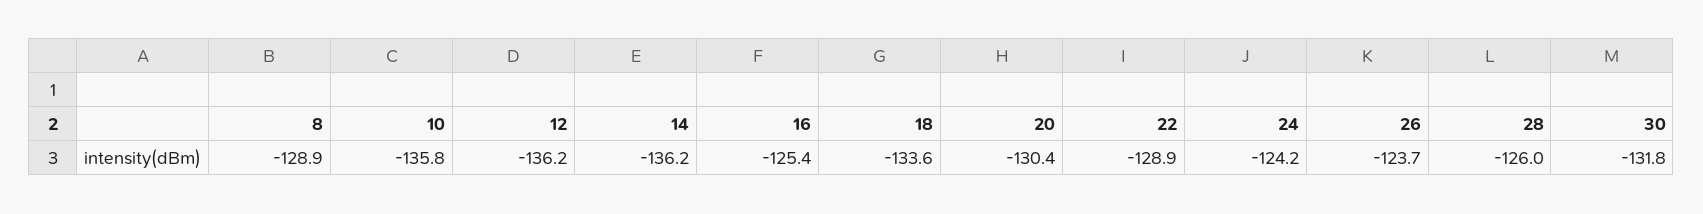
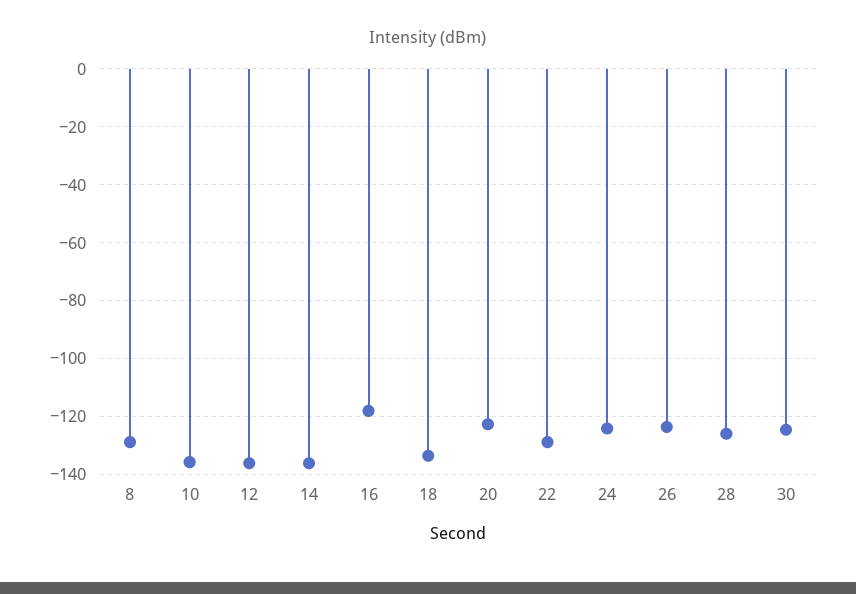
  {
    "8": -128.9,
    "10": -135.8,
    "12": -136.2,
    "14": -136.2,
-   "16": -125.4,
+   "16": -117.5,
    "18": -133.6,
-   "20": -130.4,
+   "20": -122.5,
    "22": -128.9,
    "24": -124.2,
    "26": -123.7,
    "28": -126,
-   "30": -131.8
+   "30": -125
  }

